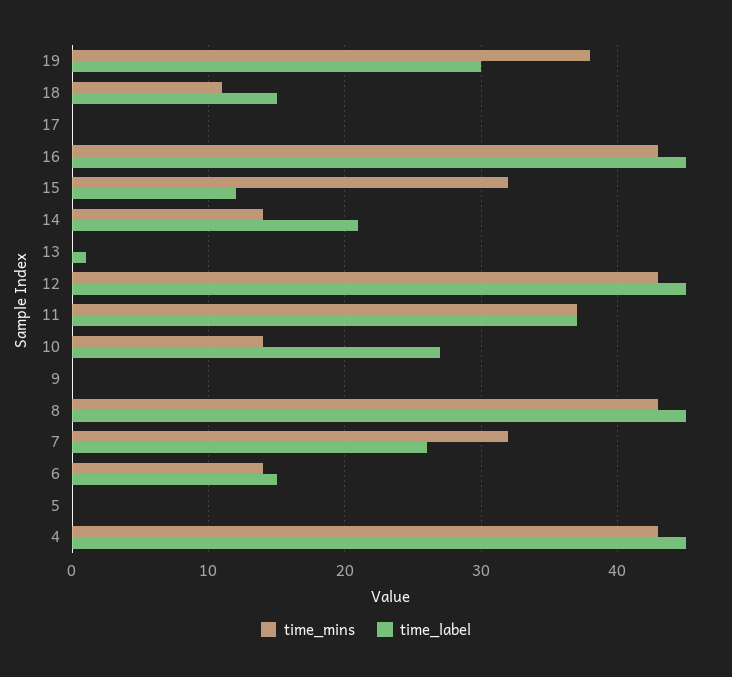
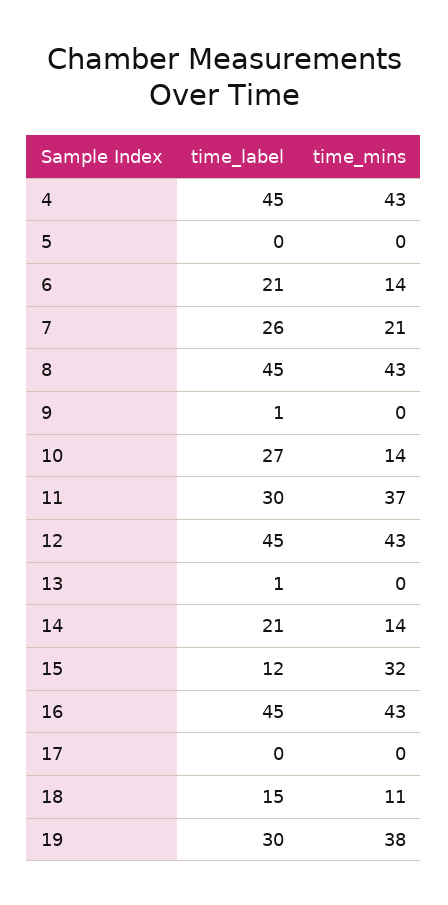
  {
    "time_mins": {
      "19": 38,
      "18": 11,
      "17": 0,
      "16": 43,
      "15": 32,
      "14": 14,
      "13": 0,
      "12": 43,
      "11": 37,
      "10": 14,
      "9": 0,
      "8": 43,
-     "7": 32,
+     "7": 21,
      "6": 14,
      "5": 0,
      "4": 43
    },
    "time_label": {
      "19": 30,
      "18": 15,
      "17": 0,
      "16": 45,
      "15": 12,
      "14": 21,
      "13": 1,
      "12": 45,
-     "11": 37,
+     "11": 30,
      "10": 27,
-     "9": 0,
+     "9": 1,
      "8": 45,
      "7": 26,
-     "6": 15,
+     "6": 21,
      "5": 0,
      "4": 45
    }
  }

